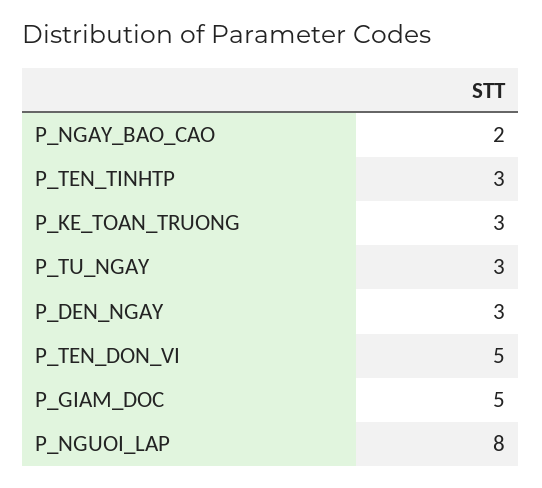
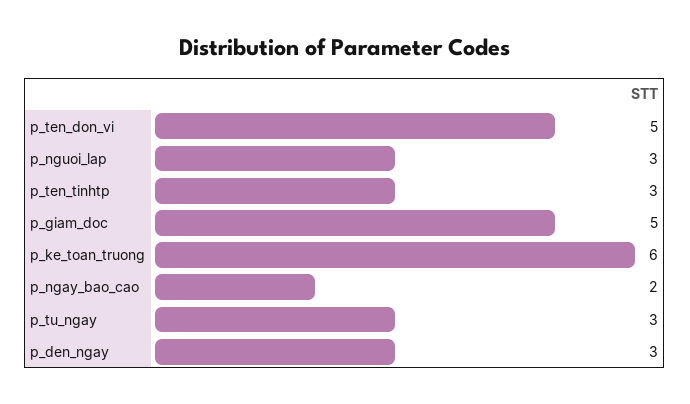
  {
    "P_NGAY_BAO_CAO": 2,
    "P_TEN_TINHTP": 3,
-   "P_KE_TOAN_TRUONG": 3,
+   "P_KE_TOAN_TRUONG": 6,
    "P_TU_NGAY": 3,
    "P_DEN_NGAY": 3,
    "P_TEN_DON_VI": 5,
    "P_GIAM_DOC": 5,
-   "P_NGUOI_LAP": 8
+   "P_NGUOI_LAP": 3
  }

